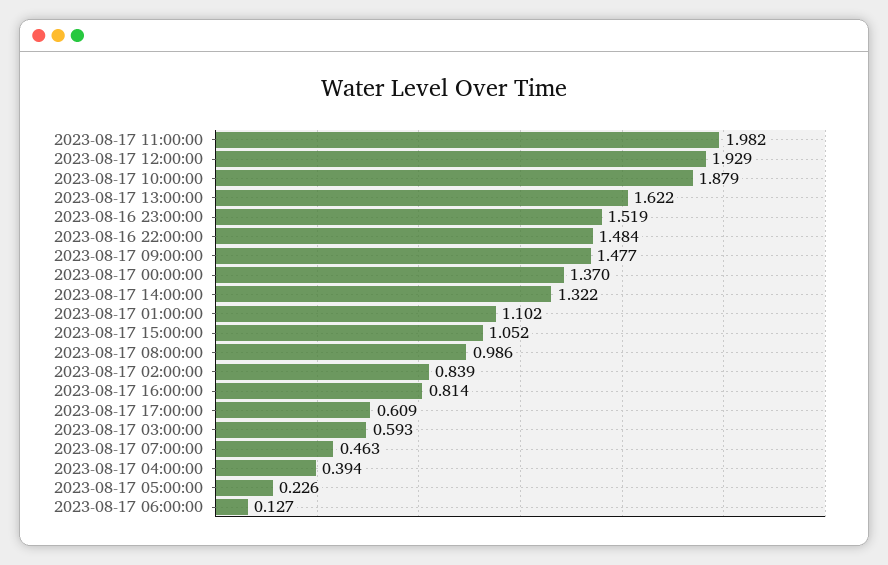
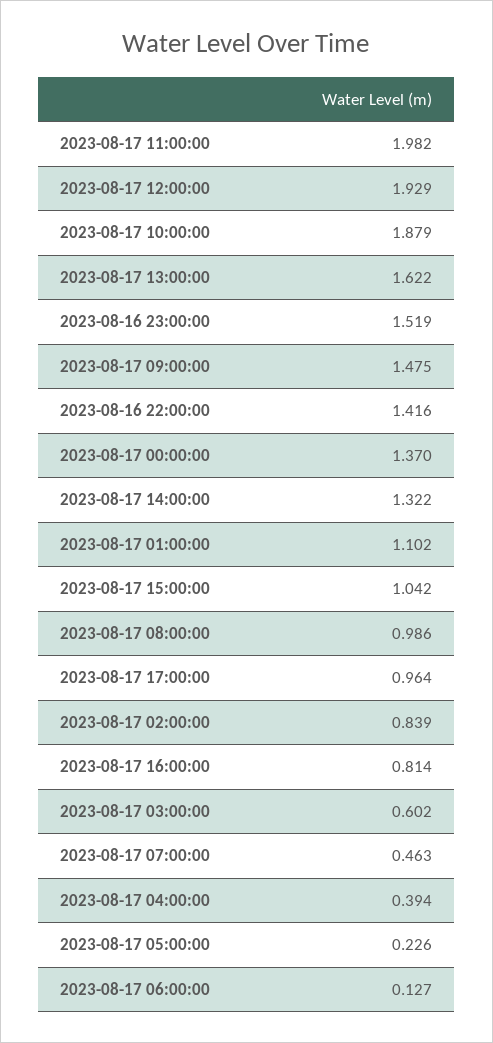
  {
    "2023-08-17 11:00:00": 1.982,
    "2023-08-17 12:00:00": 1.929,
    "2023-08-17 10:00:00": 1.879,
    "2023-08-17 13:00:00": 1.622,
    "2023-08-16 23:00:00": 1.519,
-   "2023-08-16 22:00:00": 1.484,
+   "2023-08-16 22:00:00": 1.416,
-   "2023-08-17 09:00:00": 1.477,
+   "2023-08-17 09:00:00": 1.475,
    "2023-08-17 00:00:00": 1.37,
    "2023-08-17 14:00:00": 1.322,
    "2023-08-17 01:00:00": 1.102,
-   "2023-08-17 15:00:00": 1.052,
+   "2023-08-17 15:00:00": 1.042,
    "2023-08-17 08:00:00": 0.986,
    "2023-08-17 02:00:00": 0.839,
    "2023-08-17 16:00:00": 0.814,
-   "2023-08-17 17:00:00": 0.609,
+   "2023-08-17 17:00:00": 0.964,
-   "2023-08-17 03:00:00": 0.593,
+   "2023-08-17 03:00:00": 0.602,
    "2023-08-17 07:00:00": 0.463,
    "2023-08-17 04:00:00": 0.394,
    "2023-08-17 05:00:00": 0.226,
    "2023-08-17 06:00:00": 0.127
  }

